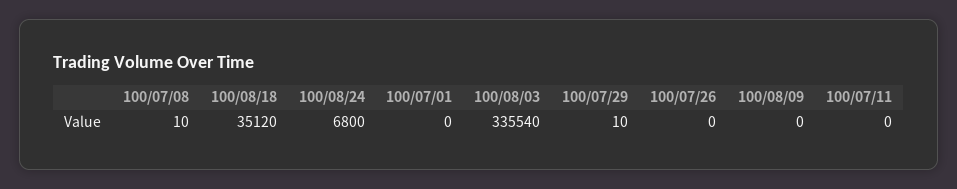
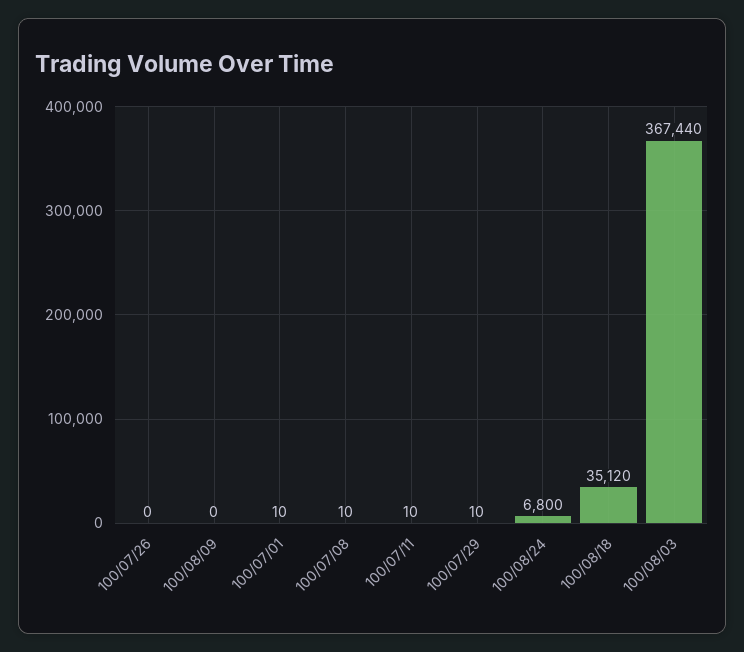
  {
    "100/07/08": 10,
    "100/08/18": 35120,
    "100/08/24": 6800,
-   "100/07/01": 0,
+   "100/07/01": 10,
-   "100/08/03": 335540,
+   "100/08/03": 367440,
    "100/07/29": 10,
    "100/07/26": 0,
    "100/08/09": 0,
-   "100/07/11": 0
+   "100/07/11": 10
  }

